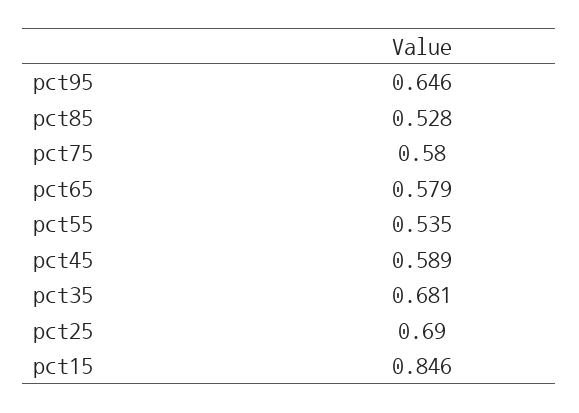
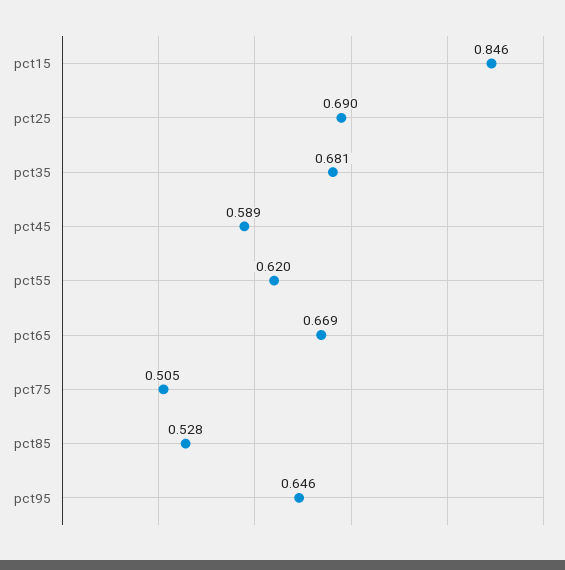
  {
    "pct95": 0.646,
    "pct85": 0.528,
-   "pct75": 0.58,
+   "pct75": 0.505,
-   "pct65": 0.579,
+   "pct65": 0.669,
-   "pct55": 0.535,
+   "pct55": 0.62,
    "pct45": 0.589,
    "pct35": 0.681,
    "pct25": 0.69,
    "pct15": 0.846
  }

